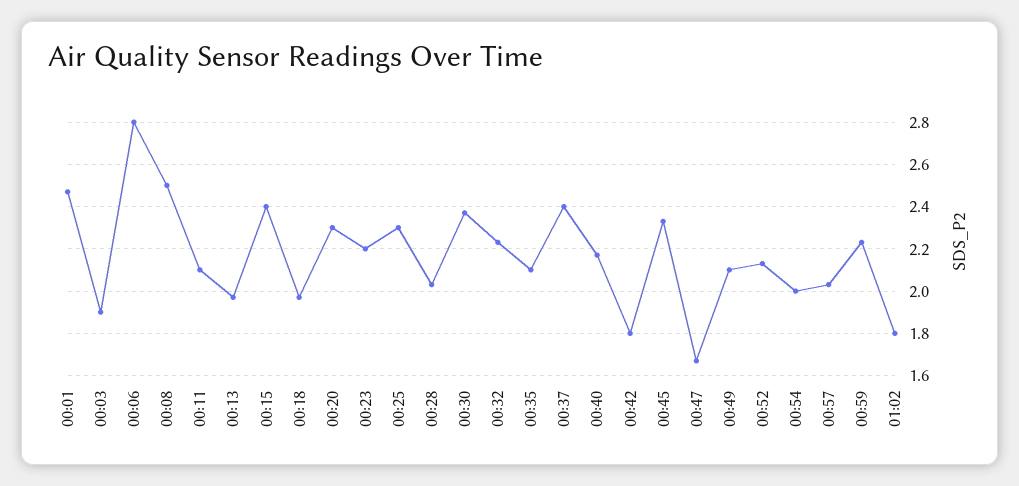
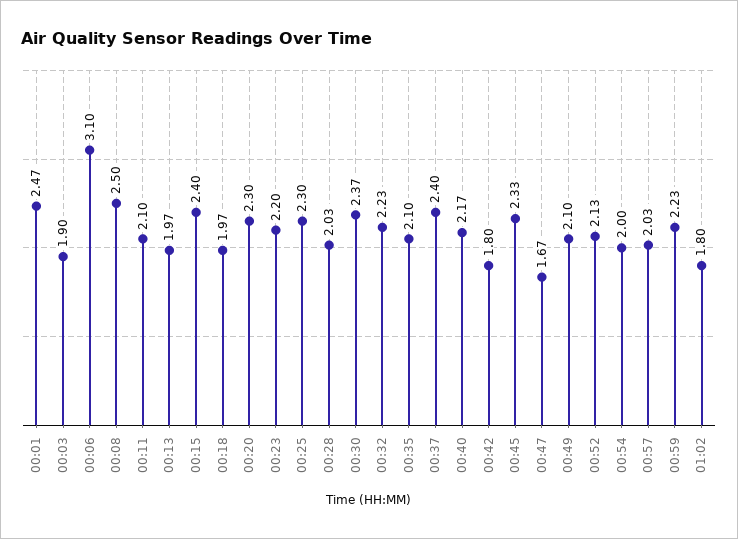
  {
    "00:01": 2.47,
    "00:03": 1.9,
-   "00:06": 2.8,
+   "00:06": 3.1,
    "00:08": 2.5,
    "00:11": 2.1,
    "00:13": 1.97,
    "00:15": 2.4,
    "00:18": 1.97,
    "00:20": 2.3,
    "00:23": 2.2,
    "00:25": 2.3,
    "00:28": 2.03,
    "00:30": 2.37,
    "00:32": 2.23,
    "00:35": 2.1,
    "00:37": 2.4,
    "00:40": 2.17,
    "00:42": 1.8,
    "00:45": 2.33,
    "00:47": 1.67,
    "00:49": 2.1,
    "00:52": 2.13,
    "00:54": 2,
    "00:57": 2.03,
    "00:59": 2.23,
    "01:02": 1.8
  }

